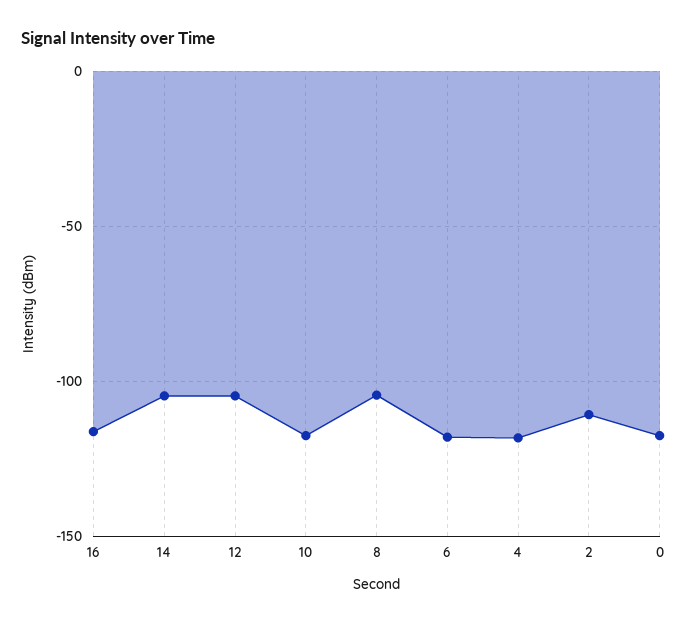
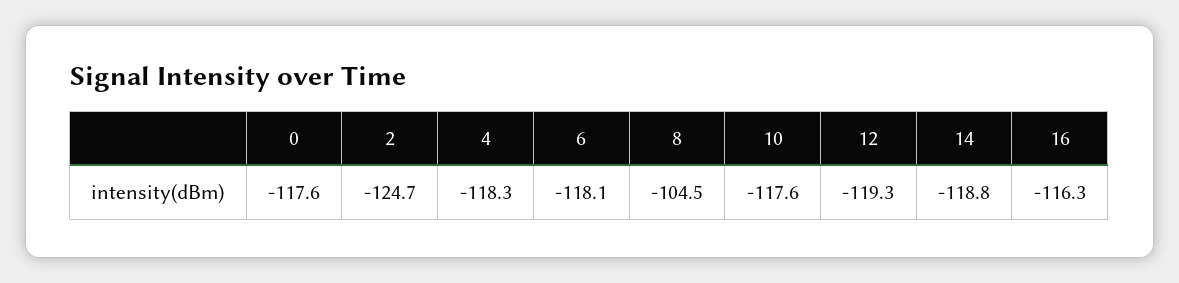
  {
    "16": -116.3,
-   "14": -105,
+   "14": -118.8,
-   "12": -105,
+   "12": -119.3,
    "10": -117.6,
    "8": -104.5,
    "6": -118.1,
    "4": -118.3,
-   "2": -110,
+   "2": -124.7,
    "0": -117.6
  }

